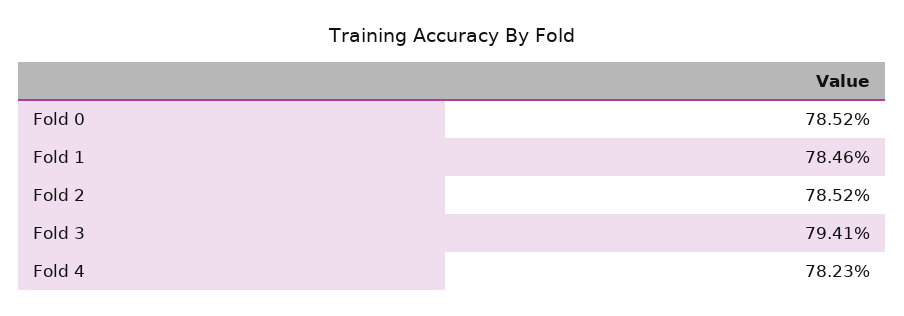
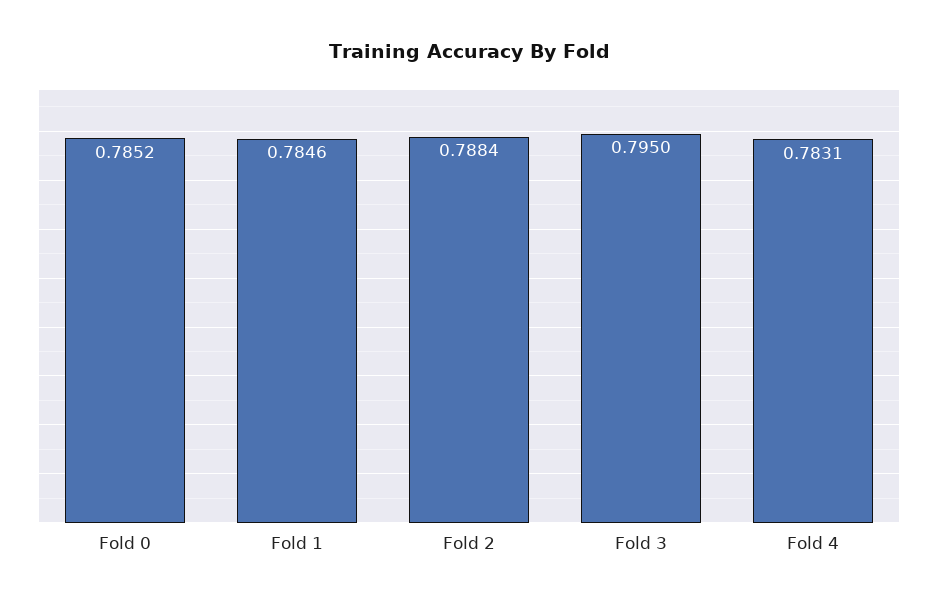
  {
    "Fold 0": 0.7852,
    "Fold 1": 0.7846,
-   "Fold 2": 0.7852,
+   "Fold 2": 0.7884,
-   "Fold 3": 0.7941,
+   "Fold 3": 0.795,
-   "Fold 4": 0.7823
+   "Fold 4": 0.7831
  }

